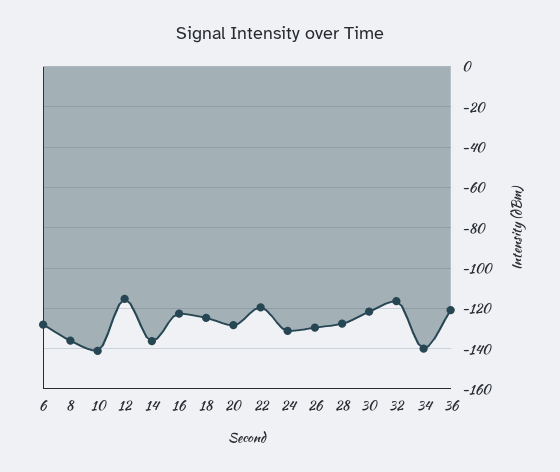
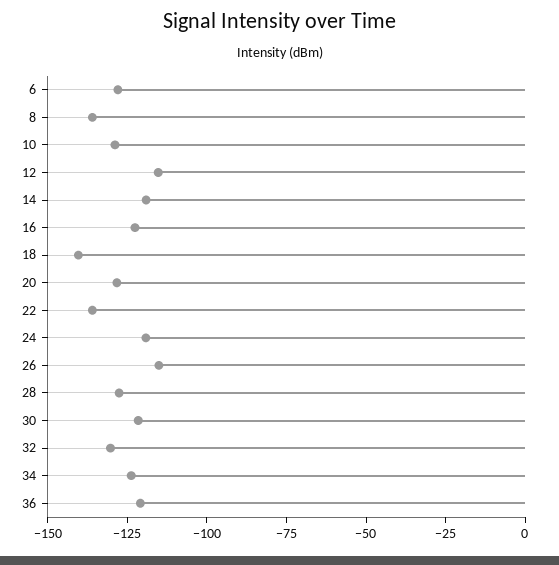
  {
    "6": -130,
    "8": -135,
-   "10": -140,
+   "10": -130,
    "12": -115,
-   "14": -135,
+   "14": -120,
    "16": -125,
-   "18": -125,
+   "18": -140,
    "20": -130,
-   "22": -120,
+   "22": -135,
-   "24": -130,
+   "24": -120,
-   "26": -130,
+   "26": -115,
    "28": -130,
    "30": -120,
-   "32": -115,
+   "32": -130,
-   "34": -140,
+   "34": -125,
    "36": -120
  }

